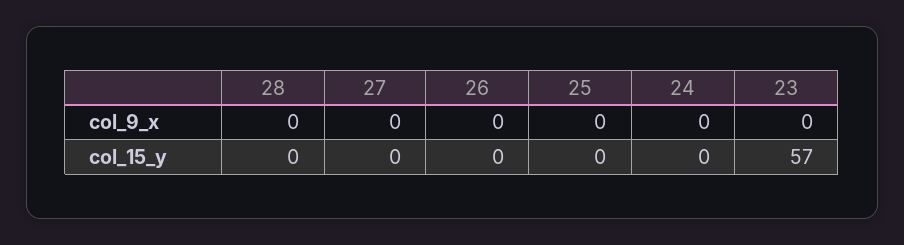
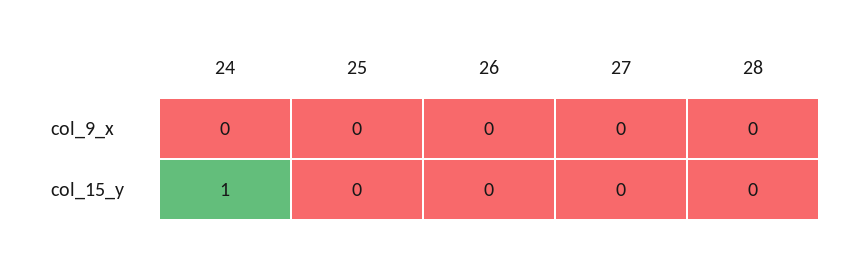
  {
    "28": {
      "col_9_x": 0,
      "col_15_y": 0
    },
    "27": {
      "col_9_x": 0,
      "col_15_y": 0
    },
    "26": {
      "col_9_x": 0,
      "col_15_y": 0
    },
    "25": {
      "col_9_x": 0,
      "col_15_y": 0
    },
    "24": {
      "col_9_x": 0,
-     "col_15_y": 0
+     "col_15_y": 1
-   },
+   }
-   "23": {
-     "col_9_x": 0,
-     "col_15_y": 57
-   }
  }

